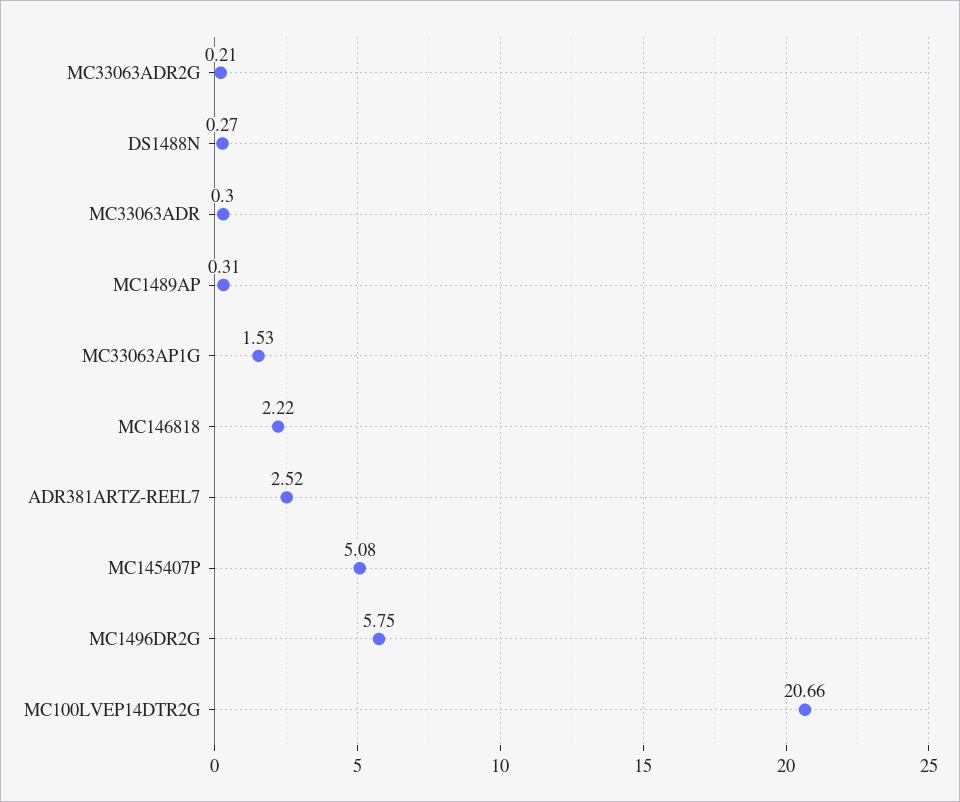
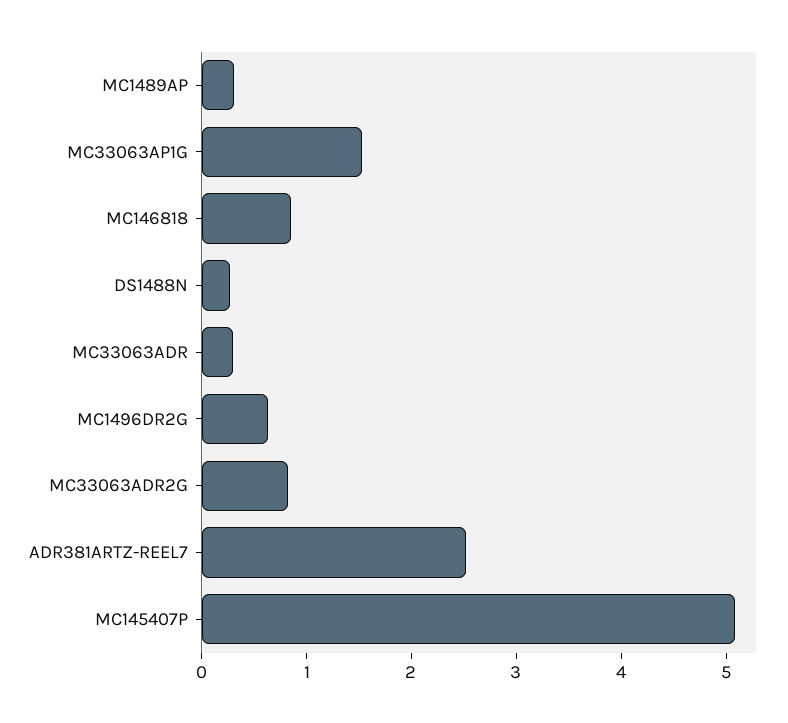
  {
-   "MC33063ADR2G": 0.21,
+   "MC33063ADR2G": 0.8,
    "DS1488N": 0.27,
    "MC33063ADR": 0.3,
    "MC1489AP": 0.31,
    "MC33063AP1G": 1.53,
-   "MC146818": 2.22,
+   "MC146818": 0.8,
    "ADR381ARTZ-REEL7": 2.52,
    "MC145407P": 5.08,
-   "MC1496DR2G": 5.75,
+   "MC1496DR2G": 0.6
-   "MC100LVEP14DTR2G": 20.66
  }

